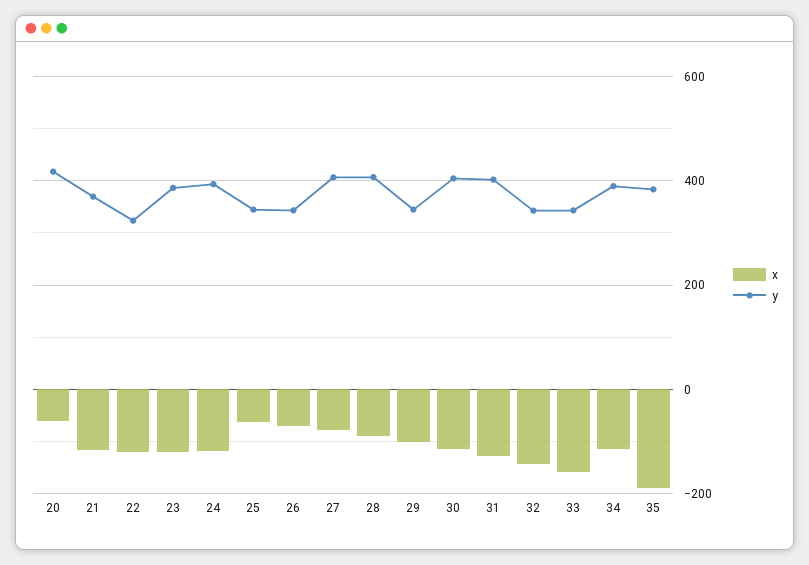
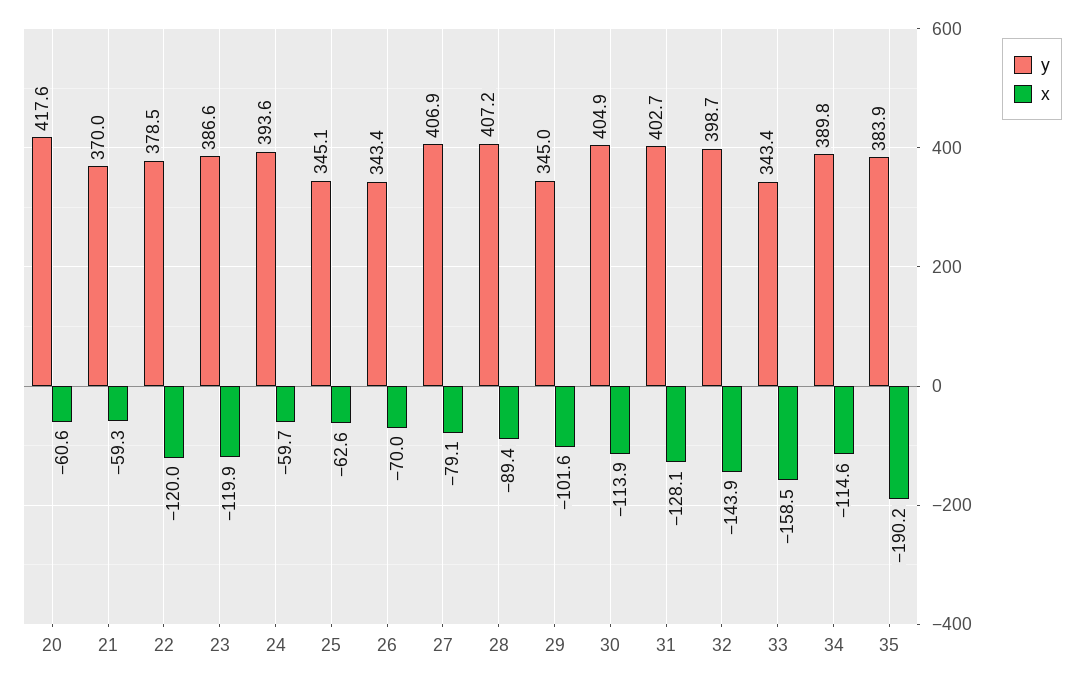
  {
    "x": {
      "20": -60.6,
-     "21": -120,
+     "21": -59.3,
      "22": -120,
      "23": -119.9,
-     "24": -120,
+     "24": -59.7,
      "25": -62.6,
      "26": -70,
      "27": -79.1,
      "28": -89.4,
      "29": -101.6,
      "30": -113.9,
      "31": -128.1,
      "32": -143.9,
      "33": -158.5,
      "34": -114.6,
      "35": -190.2
    },
    "y": {
      "20": 417.6,
      "21": 370,
-     "22": 320,
+     "22": 378.5,
      "23": 386.6,
      "24": 393.6,
      "25": 345.1,
      "26": 343.4,
      "27": 406.9,
      "28": 407.2,
      "29": 345,
      "30": 404.9,
      "31": 402.7,
-     "32": 340,
+     "32": 398.7,
      "33": 343.4,
      "34": 389.8,
      "35": 383.9
    }
  }

